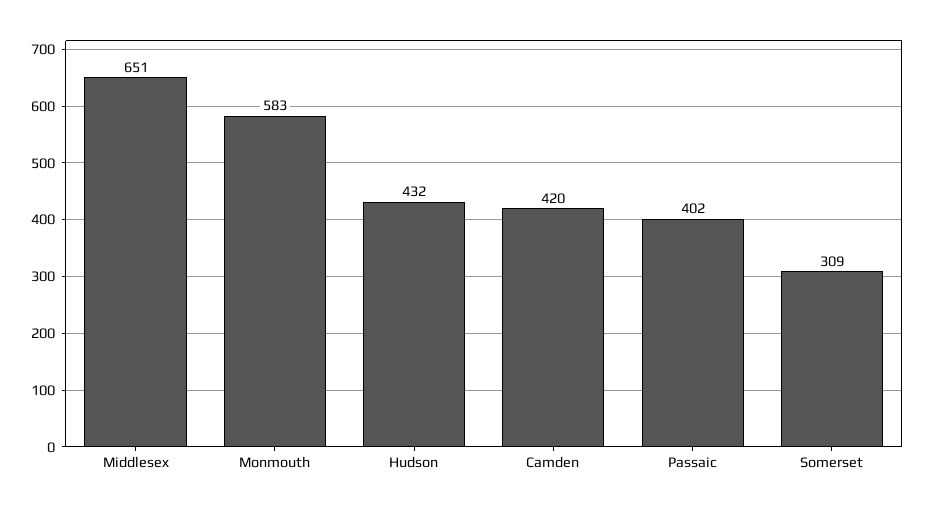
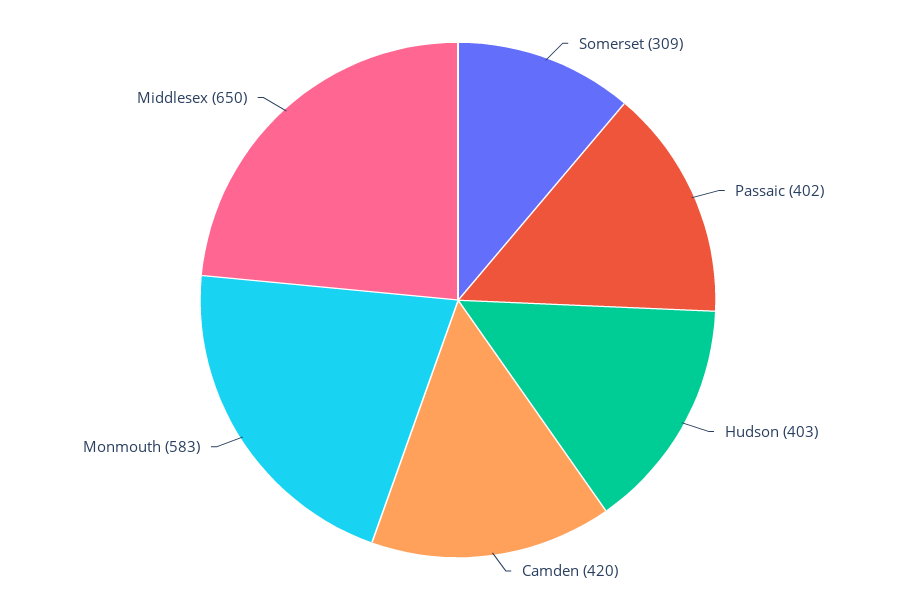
  {
-   "Middlesex": 651,
+   "Middlesex": 650,
    "Monmouth": 583,
-   "Hudson": 432,
+   "Hudson": 403,
    "Camden": 420,
    "Passaic": 402,
    "Somerset": 309
  }

